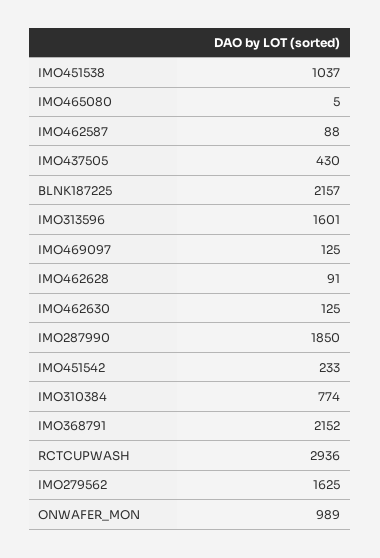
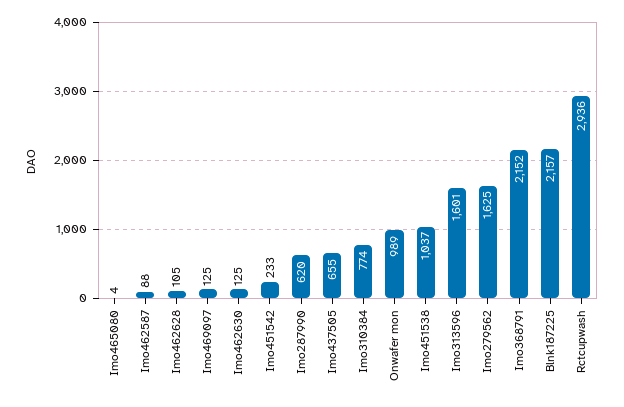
  {
    "IMO451538": 1037,
-   "IMO465080": 5,
+   "IMO465080": 4,
    "IMO462587": 88,
-   "IMO437505": 430,
+   "IMO437505": 655,
    "BLNK187225": 2157,
    "IMO313596": 1601,
    "IMO469097": 125,
-   "IMO462628": 91,
+   "IMO462628": 105,
    "IMO462630": 125,
-   "IMO287990": 1850,
+   "IMO287990": 620,
    "IMO451542": 233,
    "IMO310384": 774,
    "IMO368791": 2152,
    "RCTCUPWASH": 2936,
    "IMO279562": 1625,
    "ONWAFER_MON": 989
  }

